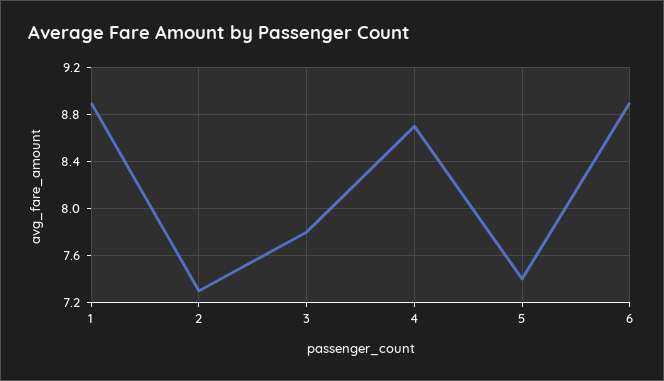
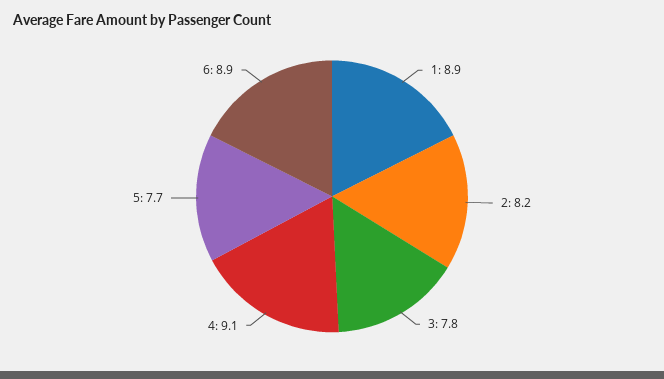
  {
    "1": 8.9,
-   "2": 7.3,
+   "2": 8.2,
    "3": 7.8,
-   "4": 8.7,
+   "4": 9.1,
-   "5": 7.4,
+   "5": 7.7,
    "6": 8.9
  }

